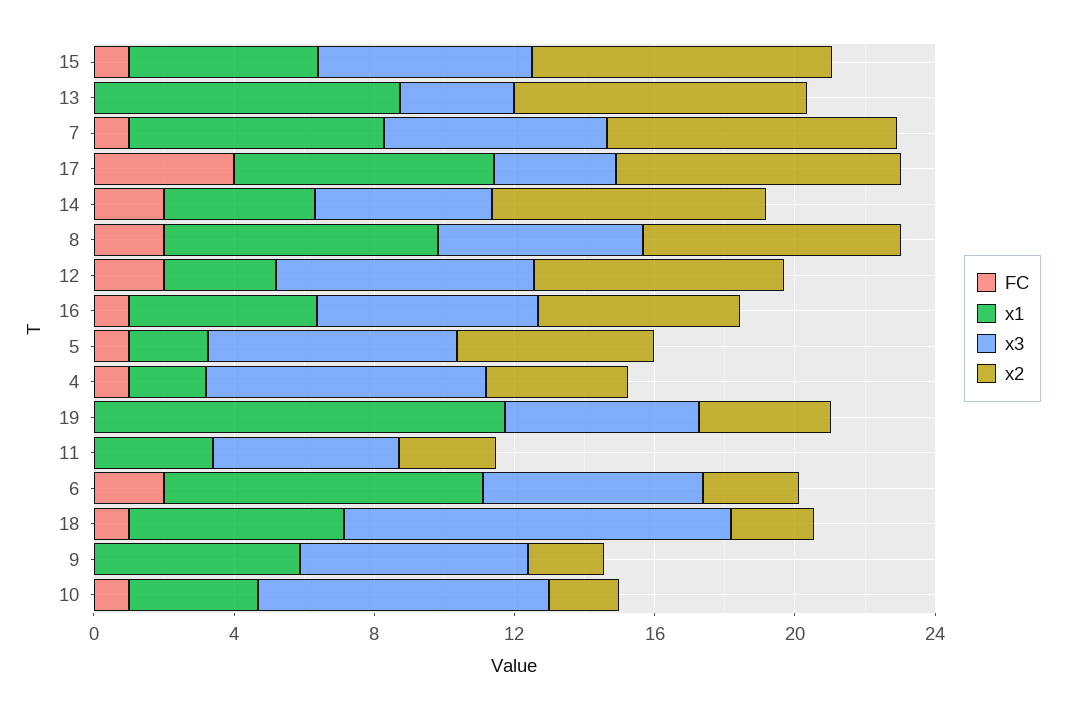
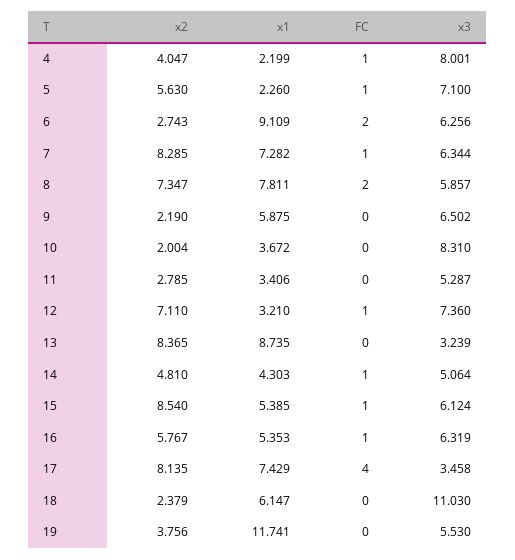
  {
    "FC": {
      "15": 1,
      "13": 0,
      "7": 1,
      "17": 4,
-     "14": 2,
+     "14": 1,
      "8": 2,
-     "12": 2,
+     "12": 1,
      "16": 1,
      "5": 1,
      "4": 1,
      "19": 0,
      "11": 0,
      "6": 2,
-     "18": 1,
+     "18": 0,
      "9": 0,
-     "10": 1
+     "10": 0
    },
    "x1": {
      "15": 5.385,
      "13": 8.735,
      "7": 7.282,
      "17": 7.429,
      "14": 4.303,
      "8": 7.811,
      "12": 3.21,
      "16": 5.353,
      "5": 2.26,
      "4": 2.199,
      "19": 11.741,
      "11": 3.406,
      "6": 9.109,
      "18": 6.147,
      "9": 5.875,
      "10": 3.672
    },
    "x3": {
      "15": 6.124,
      "13": 3.239,
      "7": 6.344,
      "17": 3.458,
      "14": 5.064,
      "8": 5.857,
      "12": 7.36,
      "16": 6.319,
      "5": 7.1,
      "4": 8.001,
      "19": 5.53,
      "11": 5.287,
      "6": 6.256,
      "18": 11.03,
      "9": 6.502,
      "10": 8.31
    },
    "x2": {
      "15": 8.54,
      "13": 8.365,
      "7": 8.285,
      "17": 8.135,
-     "14": 8,
+     "14": 4.81,
      "8": 7.347,
      "12": 7.11,
      "16": 5.767,
      "5": 5.63,
      "4": 4.047,
      "19": 3.756,
      "11": 2.785,
      "6": 2.743,
      "18": 2.379,
      "9": 2.19,
      "10": 2.004
    }
  }

